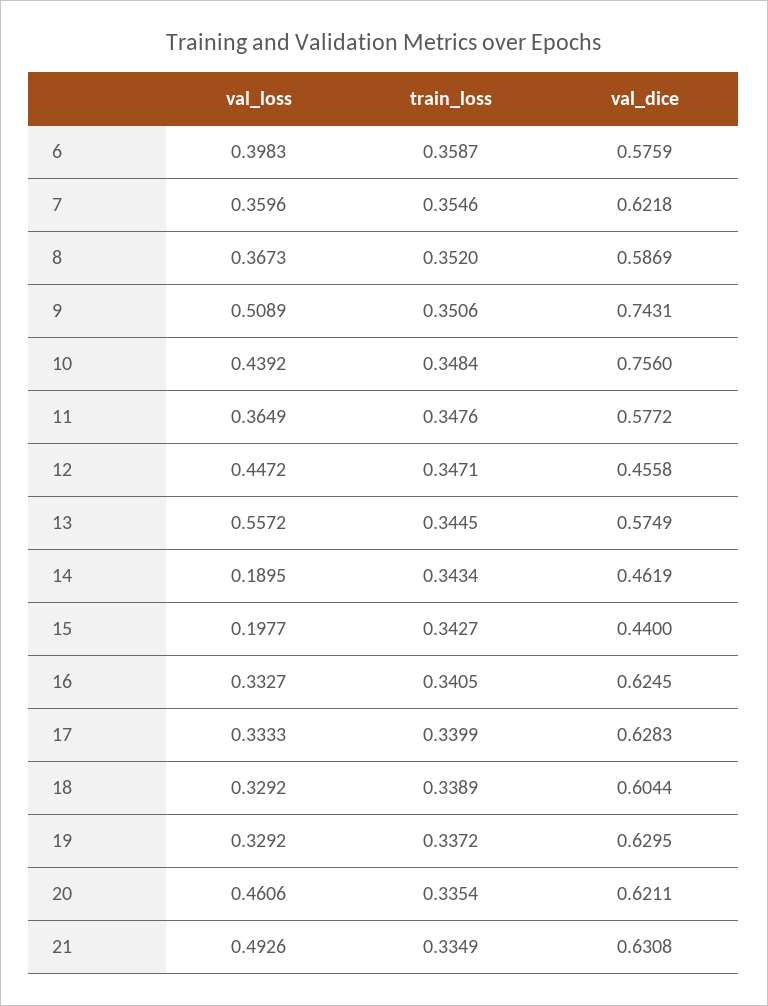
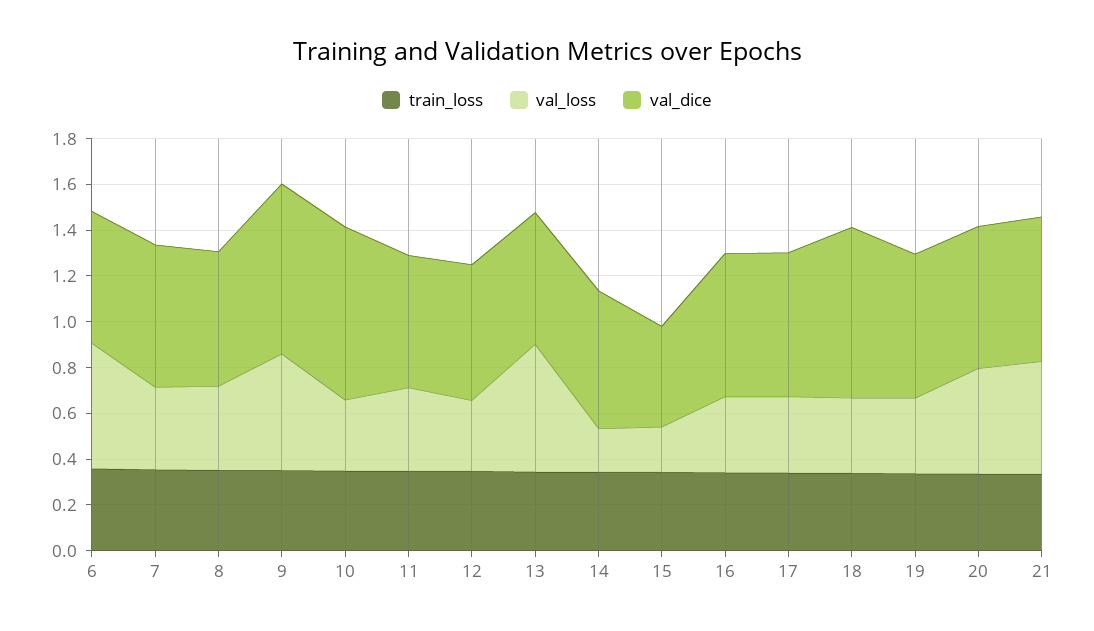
  {
    "val_loss": {
-     "6": 0.3983,
+     "6": 0.55,
      "7": 0.3596,
      "8": 0.3673,
      "9": 0.5089,
-     "10": 0.4392,
+     "10": 0.3,
      "11": 0.3649,
-     "12": 0.4472,
+     "12": 0.3,
      "13": 0.5572,
      "14": 0.1895,
      "15": 0.1977,
      "16": 0.3327,
      "17": 0.3333,
      "18": 0.3292,
      "19": 0.3292,
      "20": 0.4606,
      "21": 0.4926
    },
    "train_loss": {
      "6": 0.3587,
      "7": 0.3546,
      "8": 0.352,
      "9": 0.3506,
      "10": 0.3484,
      "11": 0.3476,
      "12": 0.3471,
      "13": 0.3445,
      "14": 0.3434,
      "15": 0.3427,
      "16": 0.3405,
      "17": 0.3399,
      "18": 0.3389,
      "19": 0.3372,
      "20": 0.3354,
      "21": 0.3349
    },
    "val_dice": {
      "6": 0.5759,
      "7": 0.6218,
      "8": 0.5869,
      "9": 0.7431,
      "10": 0.756,
      "11": 0.5772,
-     "12": 0.4558,
+     "12": 0.6,
      "13": 0.5749,
-     "14": 0.4619,
+     "14": 0.6,
      "15": 0.44,
      "16": 0.6245,
      "17": 0.6283,
-     "18": 0.6044,
+     "18": 0.75,
      "19": 0.6295,
      "20": 0.6211,
      "21": 0.6308
    }
  }

